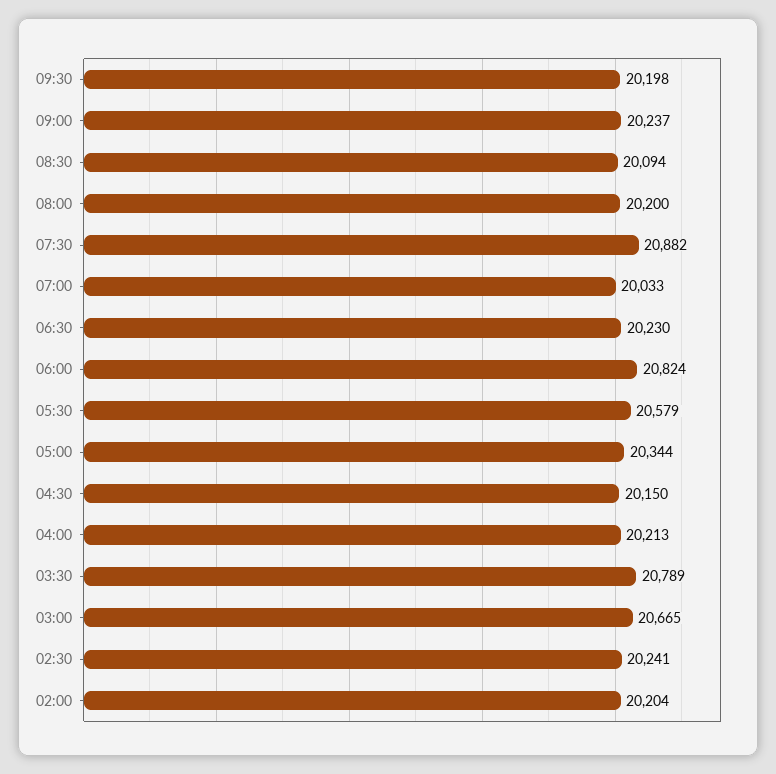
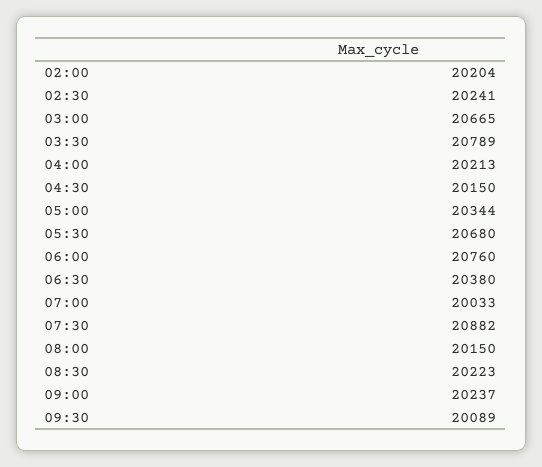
  {
-   "09:30": 20198,
+   "09:30": 20089,
    "09:00": 20237,
-   "08:30": 20094,
+   "08:30": 20223,
-   "08:00": 20200,
+   "08:00": 20150,
    "07:30": 20882,
    "07:00": 20033,
-   "06:30": 20230,
+   "06:30": 20380,
-   "06:00": 20824,
+   "06:00": 20760,
-   "05:30": 20579,
+   "05:30": 20680,
    "05:00": 20344,
    "04:30": 20150,
    "04:00": 20213,
    "03:30": 20789,
    "03:00": 20665,
    "02:30": 20241,
    "02:00": 20204
  }

